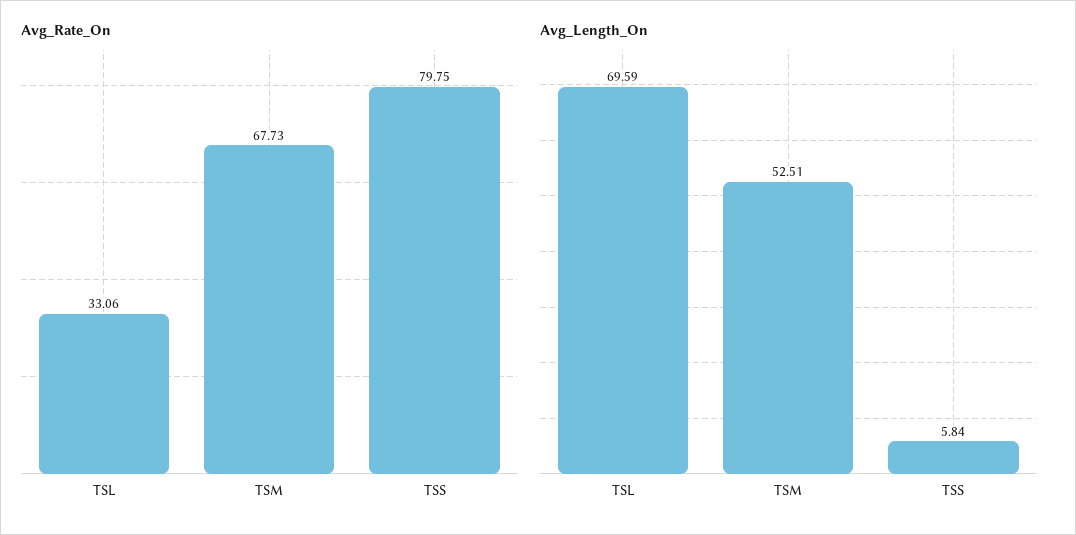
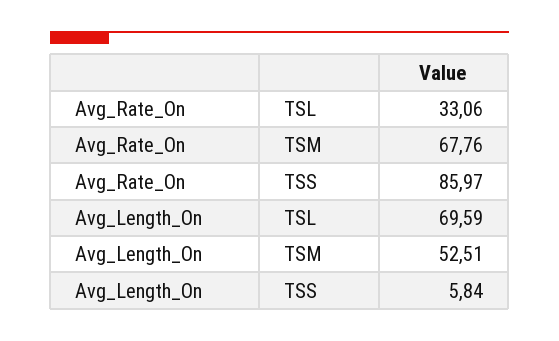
  {
    "Avg_Rate_On": {
      "TSL": 33.06,
-     "TSM": 67.73,
+     "TSM": 67.76,
-     "TSS": 79.75
+     "TSS": 85.97
    },
    "Avg_Length_On": {
      "TSL": 69.59,
      "TSM": 52.51,
      "TSS": 5.84
    }
  }

